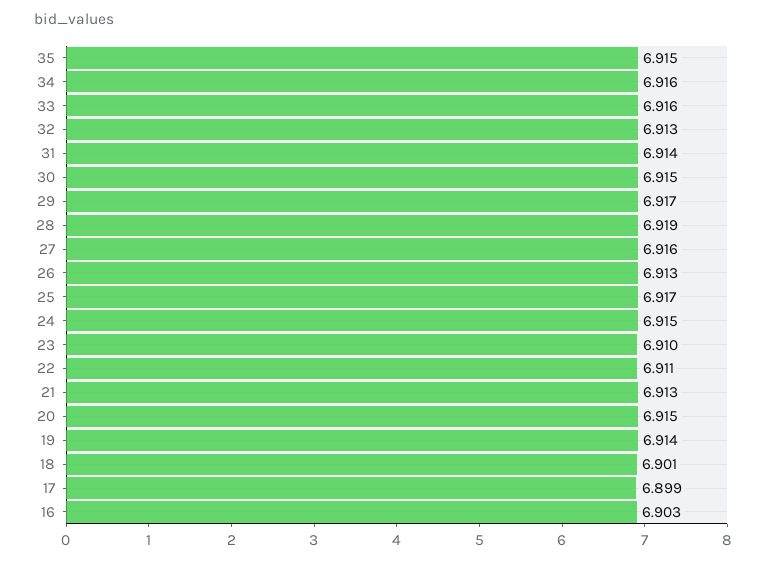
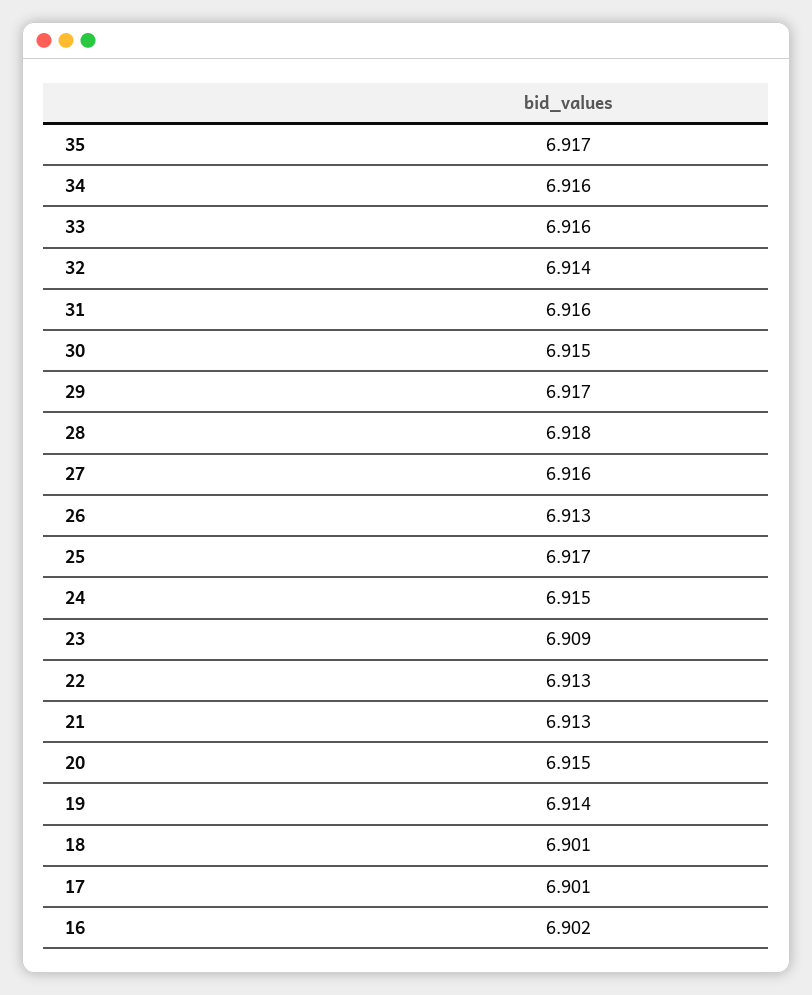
  {
-   "35": 6.915,
+   "35": 6.917,
    "34": 6.916,
    "33": 6.916,
-   "32": 6.913,
+   "32": 6.914,
-   "31": 6.914,
+   "31": 6.916,
    "30": 6.915,
    "29": 6.917,
-   "28": 6.919,
+   "28": 6.918,
    "27": 6.916,
    "26": 6.913,
    "25": 6.917,
    "24": 6.915,
-   "23": 6.91,
+   "23": 6.909,
-   "22": 6.911,
+   "22": 6.913,
    "21": 6.913,
    "20": 6.915,
    "19": 6.914,
    "18": 6.901,
-   "17": 6.899,
+   "17": 6.901,
-   "16": 6.903
+   "16": 6.902
  }

